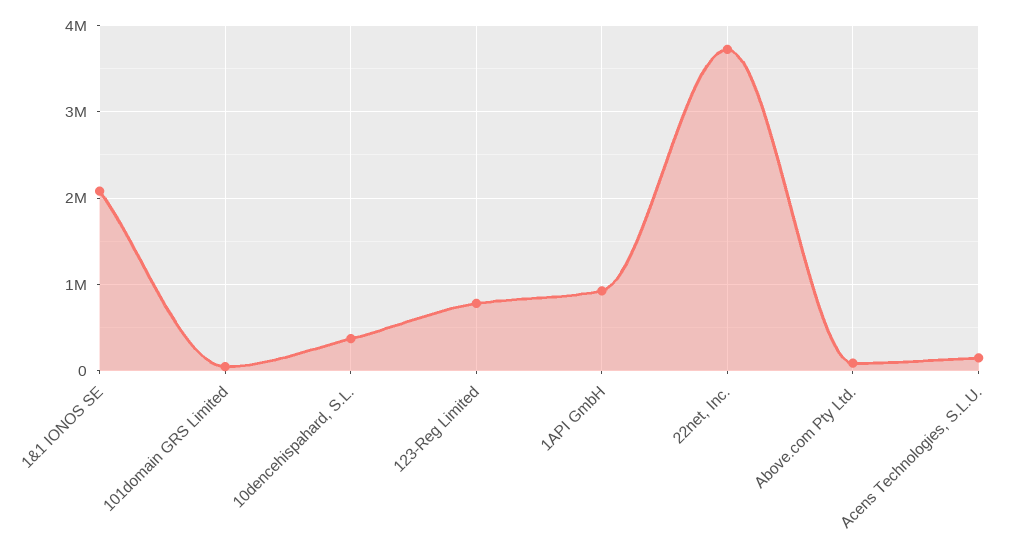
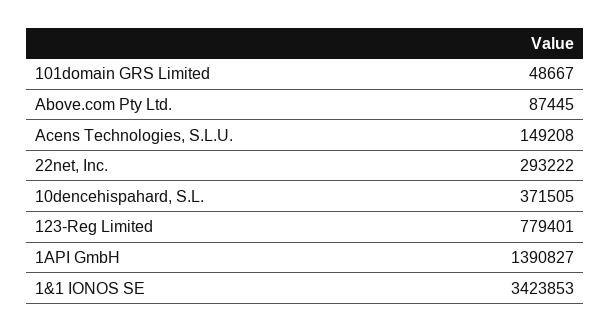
  {
-   "1&1 IONOS SE": 2100000,
+   "1&1 IONOS SE": 3423853,
    "101domain GRS Limited": 48667,
    "10dencehispahard, S.L.": 371505,
    "123-Reg Limited": 779401,
-   "1API GmbH": 900000,
+   "1API GmbH": 1390827,
-   "22net, Inc.": 3700000,
+   "22net, Inc.": 293222,
    "Above.com Pty Ltd.": 87445,
    "Acens Technologies, S.L.U.": 149208
  }

